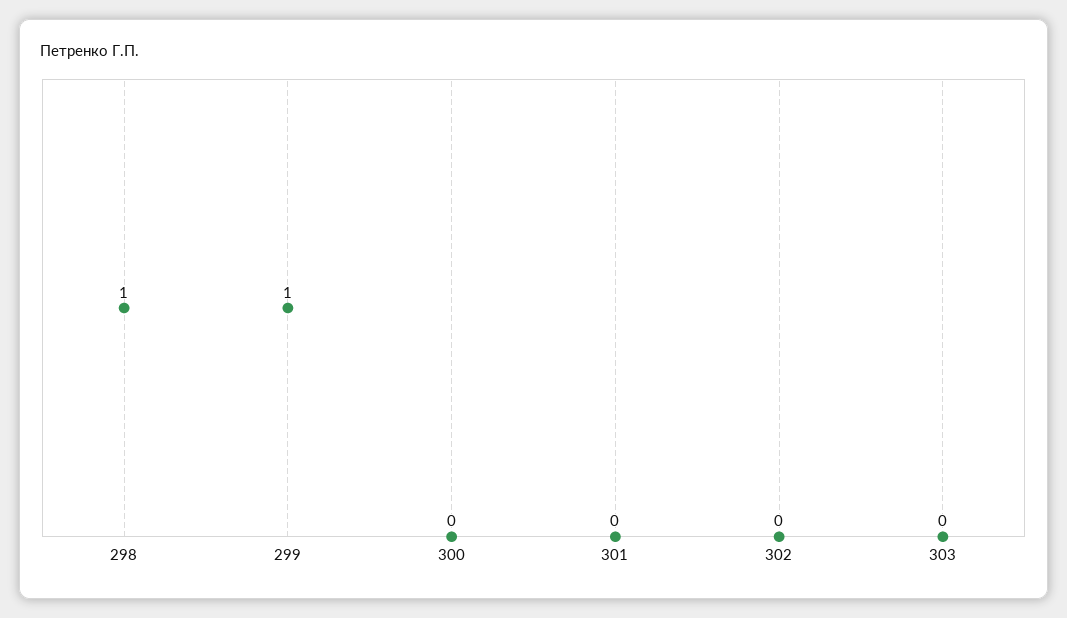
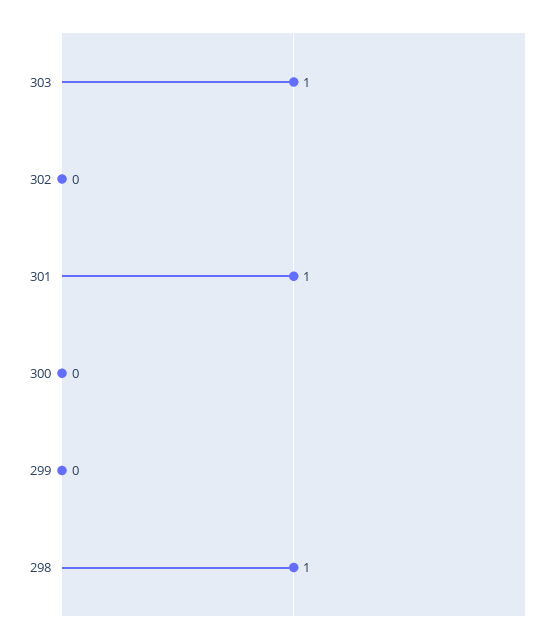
  {
    "298": 1,
-   "299": 1,
+   "299": 0,
    "300": 0,
-   "301": 0,
+   "301": 1,
    "302": 0,
-   "303": 0
+   "303": 1
  }

